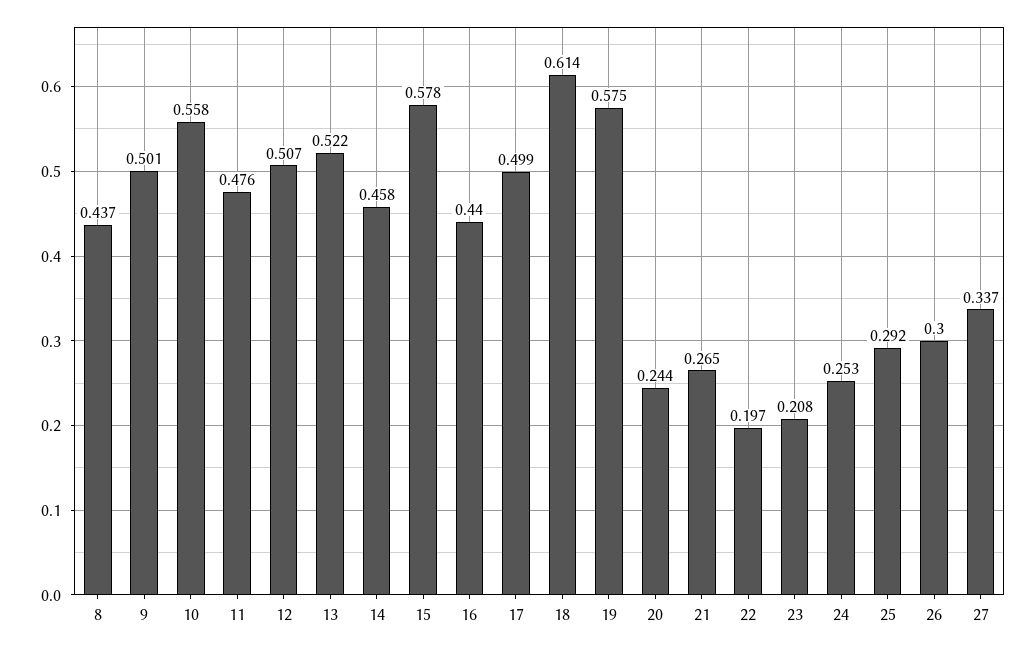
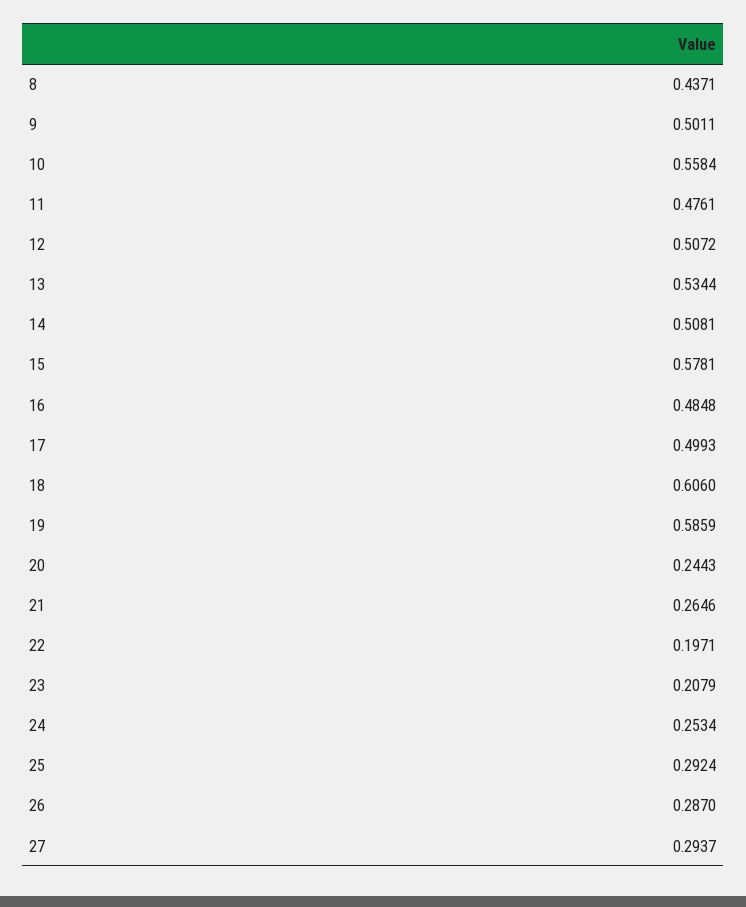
  {
    "8": 0.4371,
    "9": 0.5011,
    "10": 0.5584,
    "11": 0.4761,
    "12": 0.5072,
-   "13": 0.522,
+   "13": 0.5344,
-   "14": 0.458,
+   "14": 0.5081,
    "15": 0.5781,
-   "16": 0.44,
+   "16": 0.4848,
    "17": 0.4993,
-   "18": 0.614,
+   "18": 0.606,
-   "19": 0.575,
+   "19": 0.5859,
    "20": 0.2443,
    "21": 0.2646,
    "22": 0.1971,
    "23": 0.2079,
    "24": 0.2534,
    "25": 0.2924,
-   "26": 0.3,
+   "26": 0.287,
-   "27": 0.337
+   "27": 0.2937
  }

